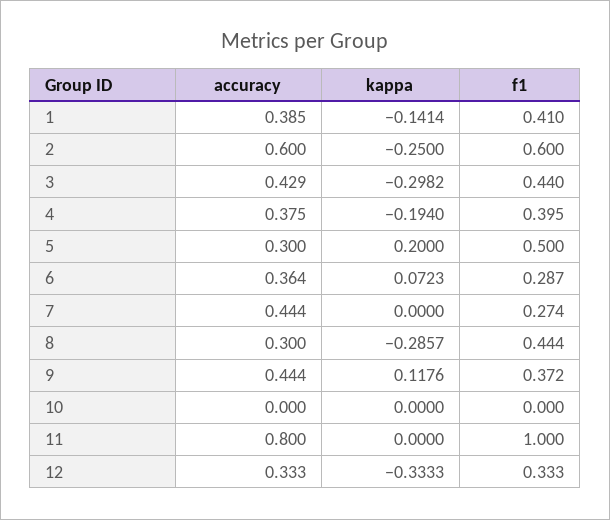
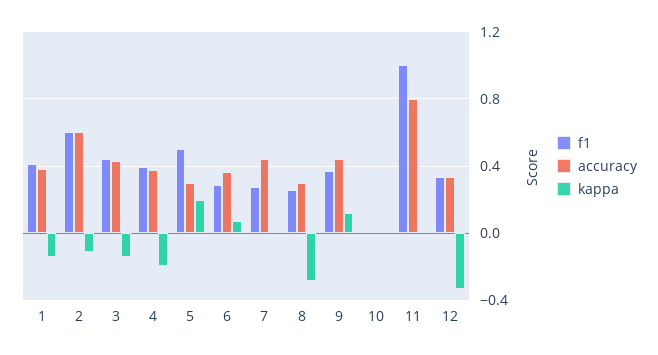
  {
    "accuracy": {
      "1": 0.385,
      "2": 0.6,
      "3": 0.429,
      "4": 0.375,
      "5": 0.3,
      "6": 0.364,
      "7": 0.444,
      "8": 0.3,
      "9": 0.444,
      "10": 0,
      "11": 0.8,
      "12": 0.333
    },
    "kappa": {
      "1": -0.1414,
-     "2": -0.25,
+     "2": -0.1,
-     "3": -0.2982,
+     "3": -0.15,
      "4": -0.194,
      "5": 0.2,
      "6": 0.0723,
      "7": 0,
      "8": -0.2857,
      "9": 0.1176,
      "10": 0,
      "11": 0,
      "12": -0.3333
    },
    "f1": {
      "1": 0.41,
      "2": 0.6,
      "3": 0.44,
      "4": 0.395,
      "5": 0.5,
      "6": 0.287,
      "7": 0.274,
-     "8": 0.444,
+     "8": 0.25,
      "9": 0.372,
      "10": 0,
      "11": 1,
      "12": 0.333
    }
  }

